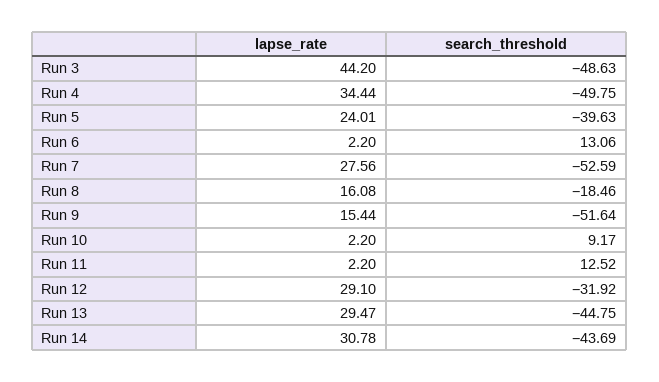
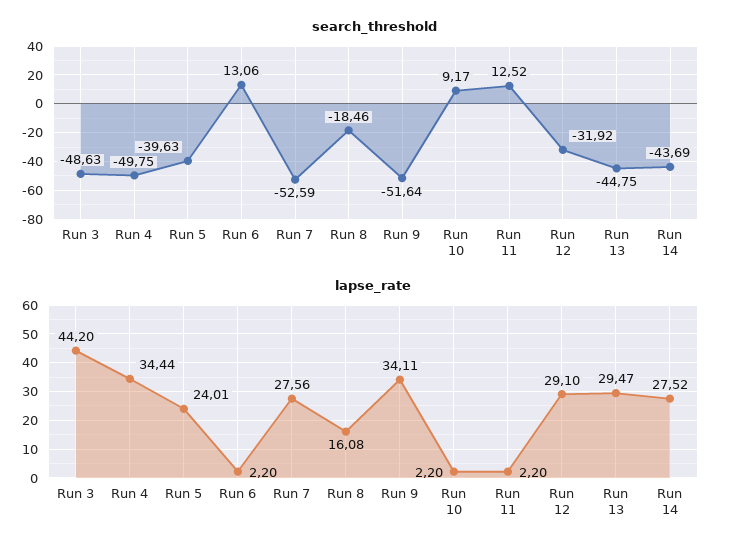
  {
    "lapse_rate": {
      "Run 3": 44.2,
      "Run 4": 34.44,
      "Run 5": 24.01,
      "Run 6": 2.2,
      "Run 7": 27.56,
      "Run 8": 16.08,
-     "Run 9": 15.44,
+     "Run 9": 34.11,
      "Run 10": 2.2,
      "Run 11": 2.2,
      "Run 12": 29.1,
      "Run 13": 29.47,
-     "Run 14": 30.78
+     "Run 14": 27.52
    },
    "search_threshold": {
      "Run 3": -48.63,
      "Run 4": -49.75,
      "Run 5": -39.63,
      "Run 6": 13.06,
      "Run 7": -52.59,
      "Run 8": -18.46,
      "Run 9": -51.64,
      "Run 10": 9.17,
      "Run 11": 12.52,
      "Run 12": -31.92,
      "Run 13": -44.75,
      "Run 14": -43.69
    }
  }

